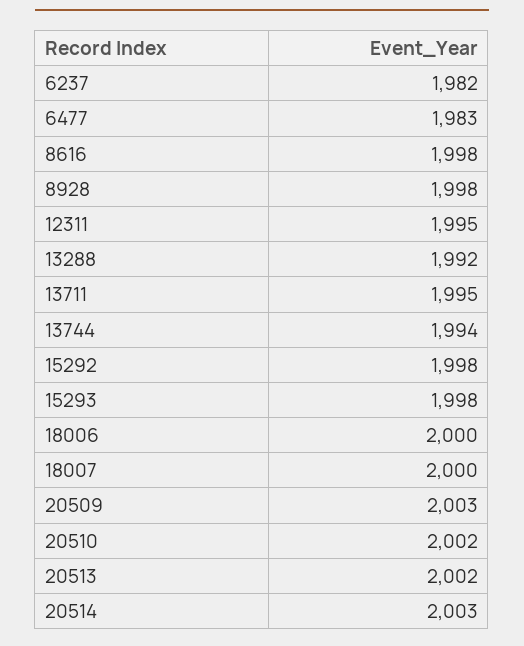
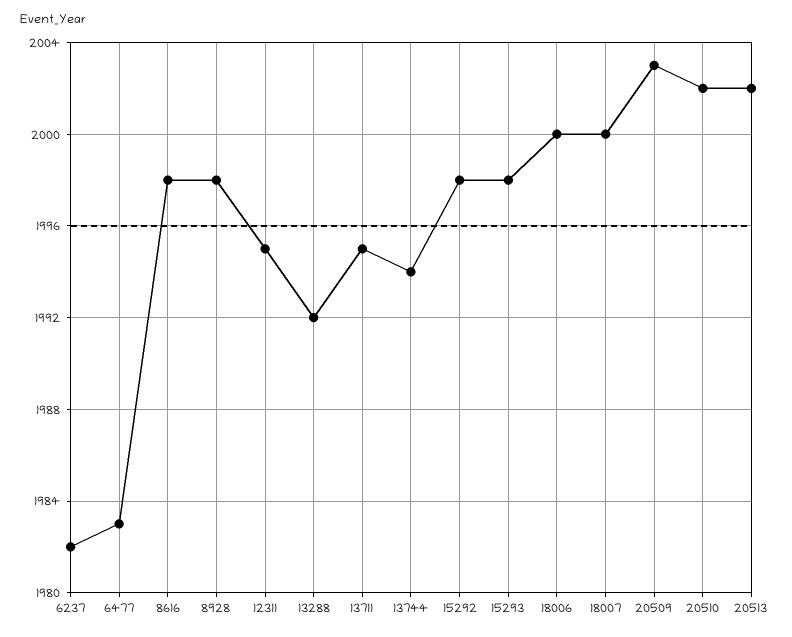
  {
    "6237": 1982,
    "6477": 1983,
    "8616": 1998,
    "8928": 1998,
    "12311": 1995,
    "13288": 1992,
    "13711": 1995,
    "13744": 1994,
    "15292": 1998,
    "15293": 1998,
    "18006": 2000,
    "18007": 2000,
    "20509": 2003,
    "20510": 2002,
-   "20513": 2002,
+   "20513": 2002
-   "20514": 2003
  }

